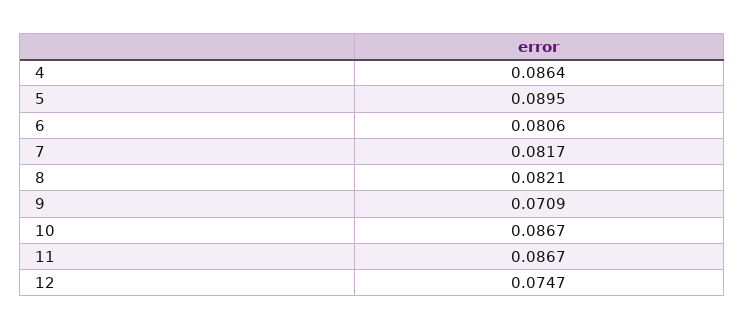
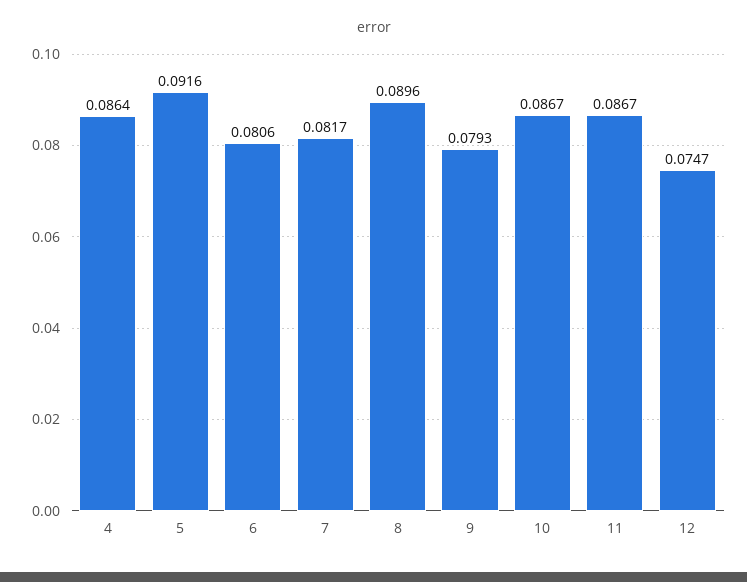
  {
    "4": 0.0864,
-   "5": 0.0895,
+   "5": 0.0916,
    "6": 0.0806,
    "7": 0.0817,
-   "8": 0.0821,
+   "8": 0.0896,
-   "9": 0.0709,
+   "9": 0.0793,
    "10": 0.0867,
    "11": 0.0867,
    "12": 0.0747
  }

